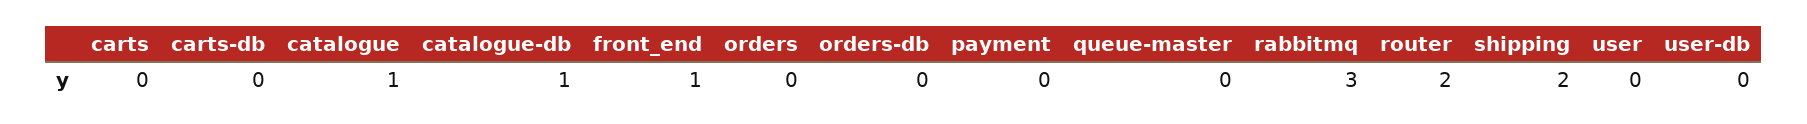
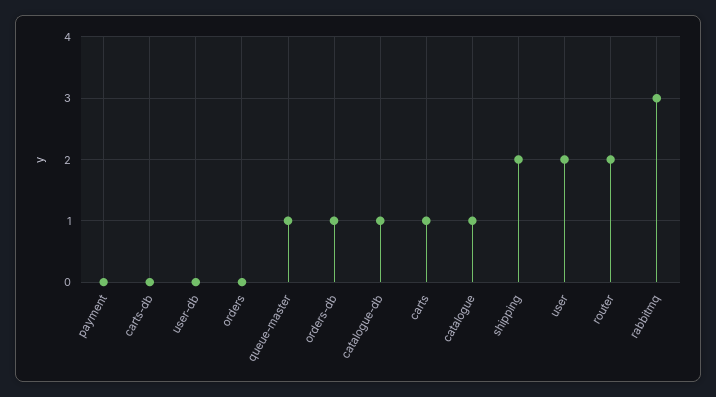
  {
-   "carts": 0,
+   "carts": 1,
    "carts-db": 0,
    "catalogue": 1,
    "catalogue-db": 1,
-   "front_end": 1,
    "orders": 0,
-   "orders-db": 0,
+   "orders-db": 1,
    "payment": 0,
-   "queue-master": 0,
+   "queue-master": 1,
    "rabbitmq": 3,
    "router": 2,
    "shipping": 2,
-   "user": 0,
+   "user": 2,
    "user-db": 0
  }

